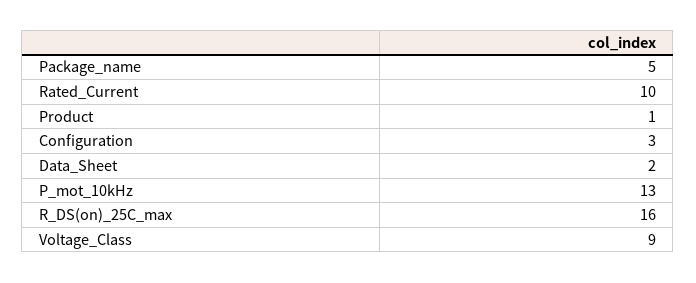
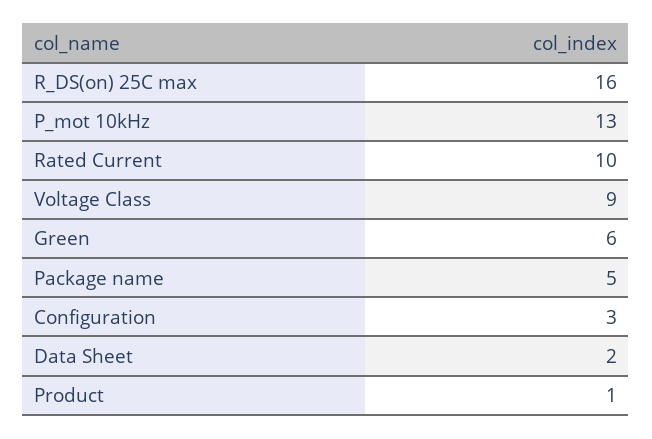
  {
    "Package_name": 5,
    "Rated_Current": 10,
    "Product": 1,
    "Configuration": 3,
    "Data_Sheet": 2,
    "P_mot_10kHz": 13,
    "R_DS(on)_25C_max": 16,
-   "Voltage_Class": 9
+   "Voltage_Class": 9,
+   "Green": 6
  }

